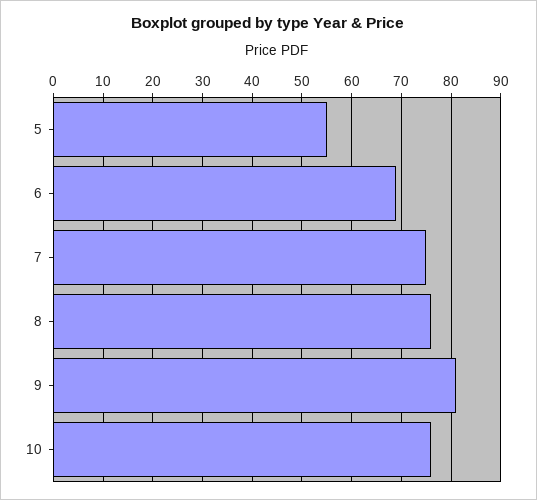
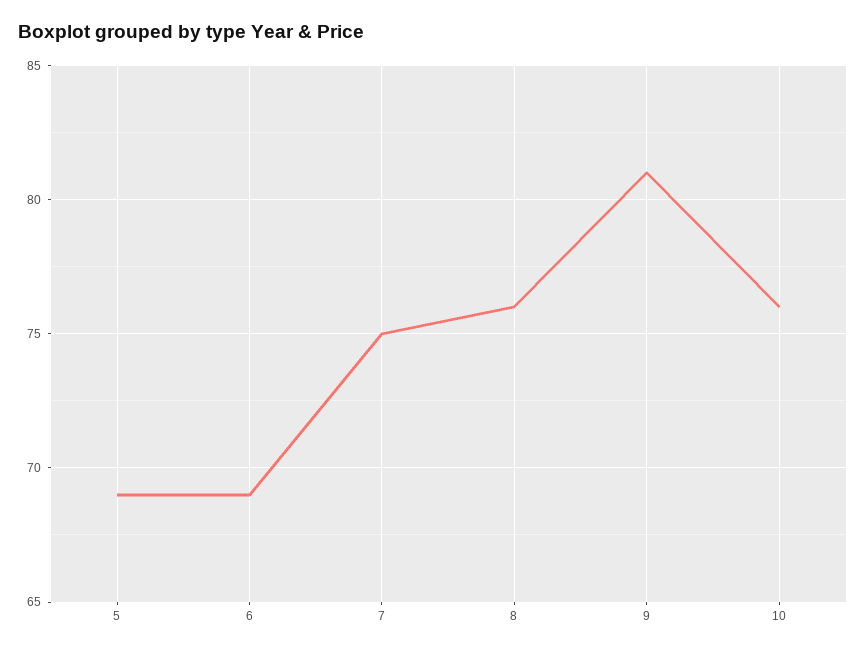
  {
-   "5": 55,
+   "5": 69,
    "6": 69,
    "7": 75,
    "8": 76,
    "9": 81,
    "10": 76
  }

